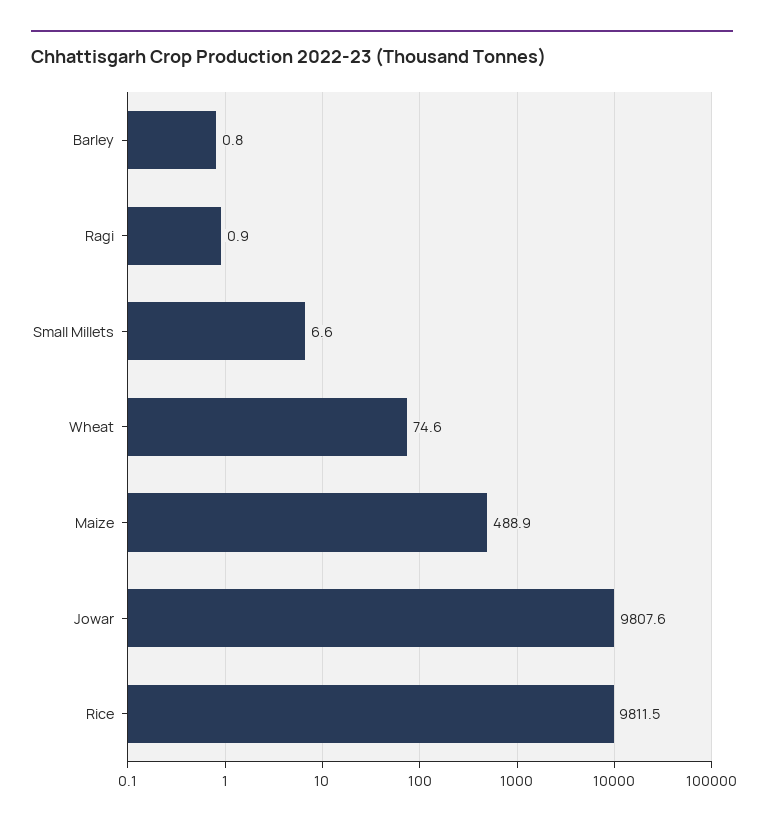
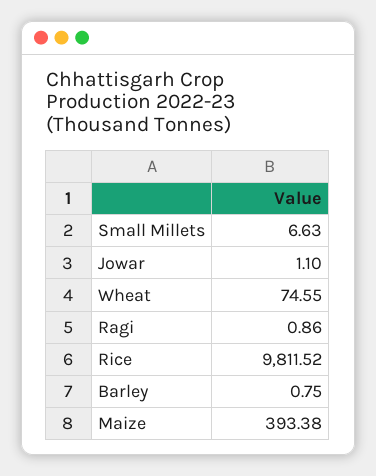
  {
    "Barley": 0.75,
    "Ragi": 0.86,
    "Small Millets": 6.63,
    "Wheat": 74.55,
-   "Maize": 488.9,
+   "Maize": 393.38,
-   "Jowar": 9807.6,
+   "Jowar": 1.1,
    "Rice": 9811.52
  }

